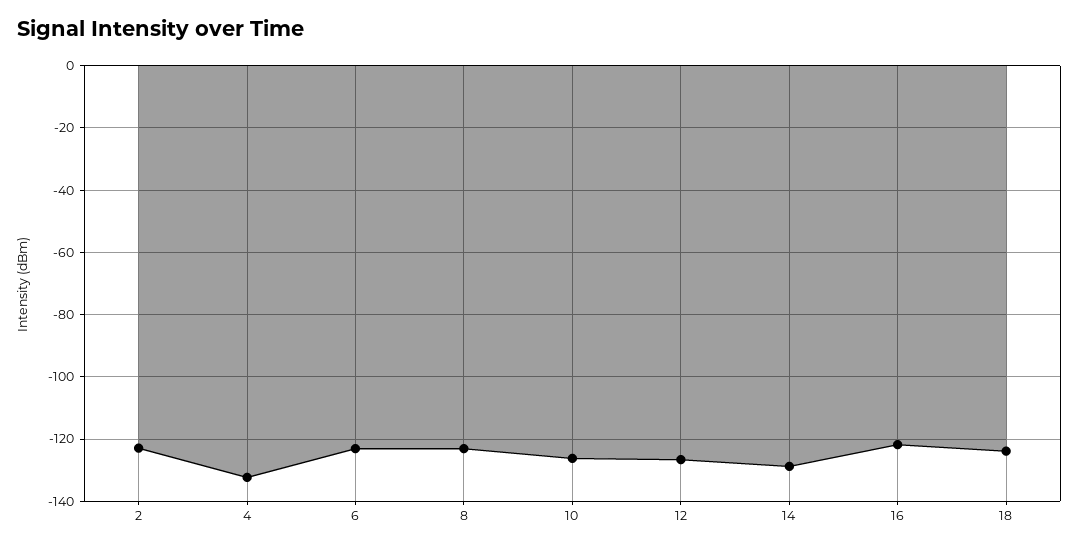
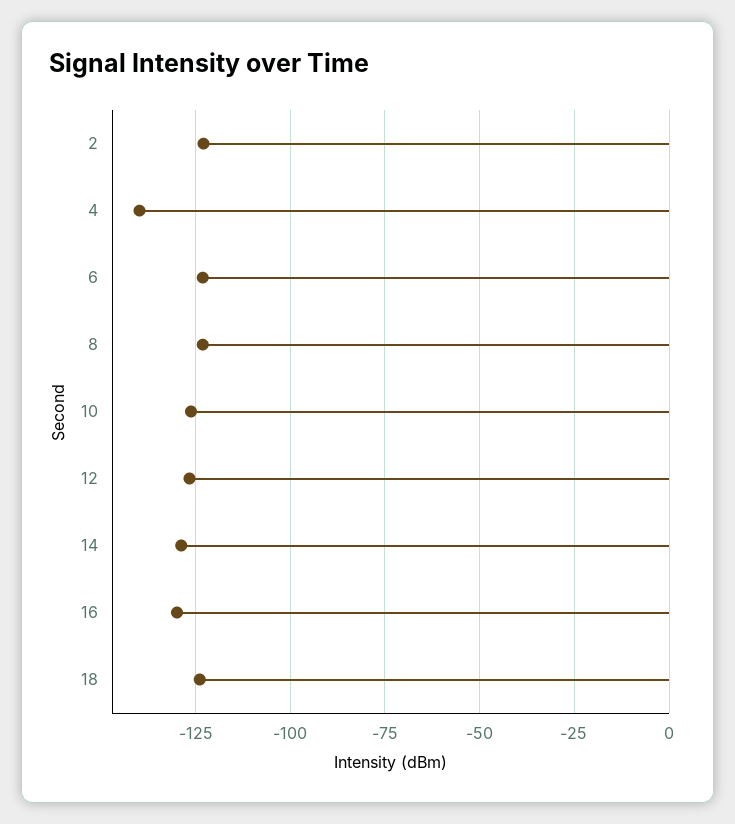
  {
    "2": -122,
-   "4": -132,
+   "4": -140,
    "6": -124,
    "8": -124,
    "10": -126,
    "12": -126,
    "14": -128,
-   "16": -122,
+   "16": -130,
    "18": -124
  }

